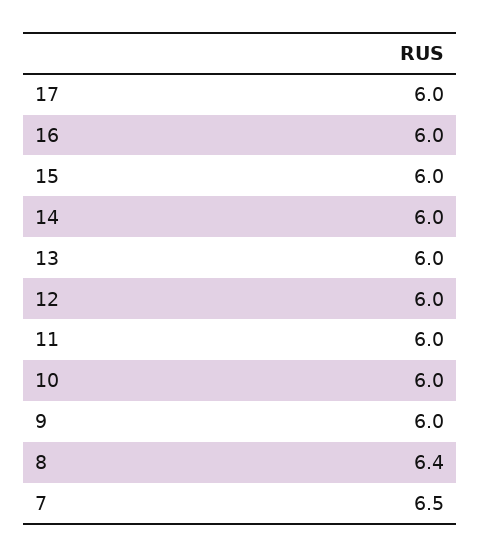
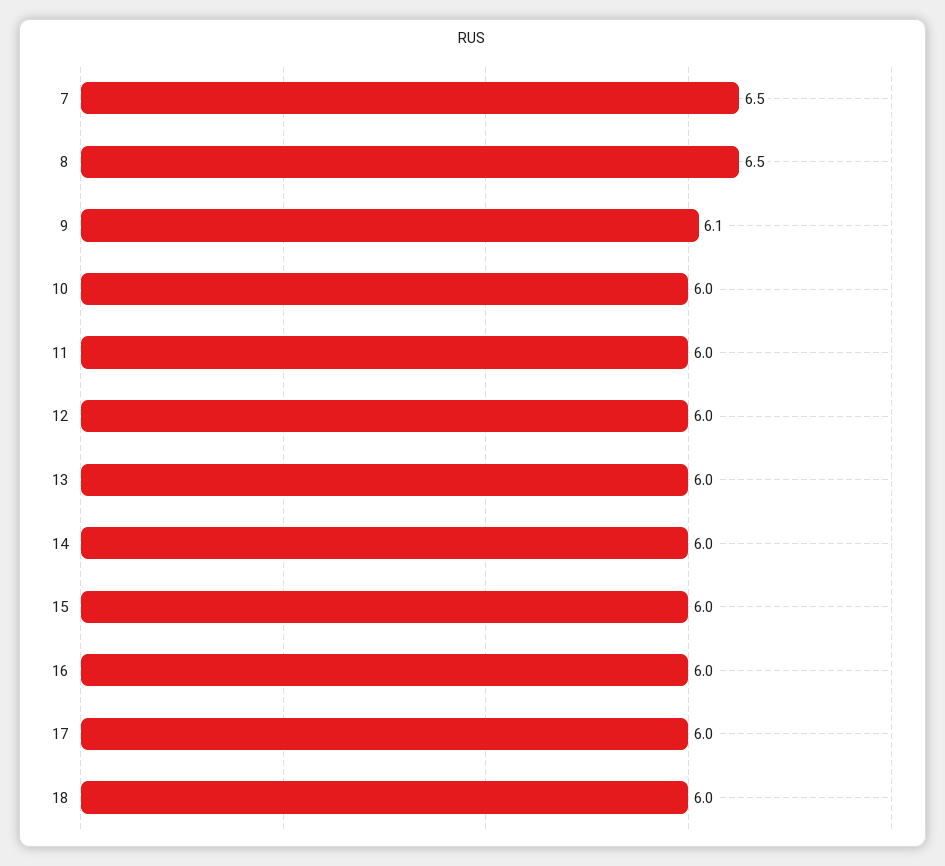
  {
    "17": 6,
    "16": 6,
    "15": 6,
    "14": 6,
    "13": 6,
    "12": 6,
    "11": 6,
    "10": 6,
-   "9": 6,
+   "9": 6.1,
-   "8": 6.4,
+   "8": 6.5,
-   "7": 6.5
+   "7": 6.5,
+   "18": 6
  }

